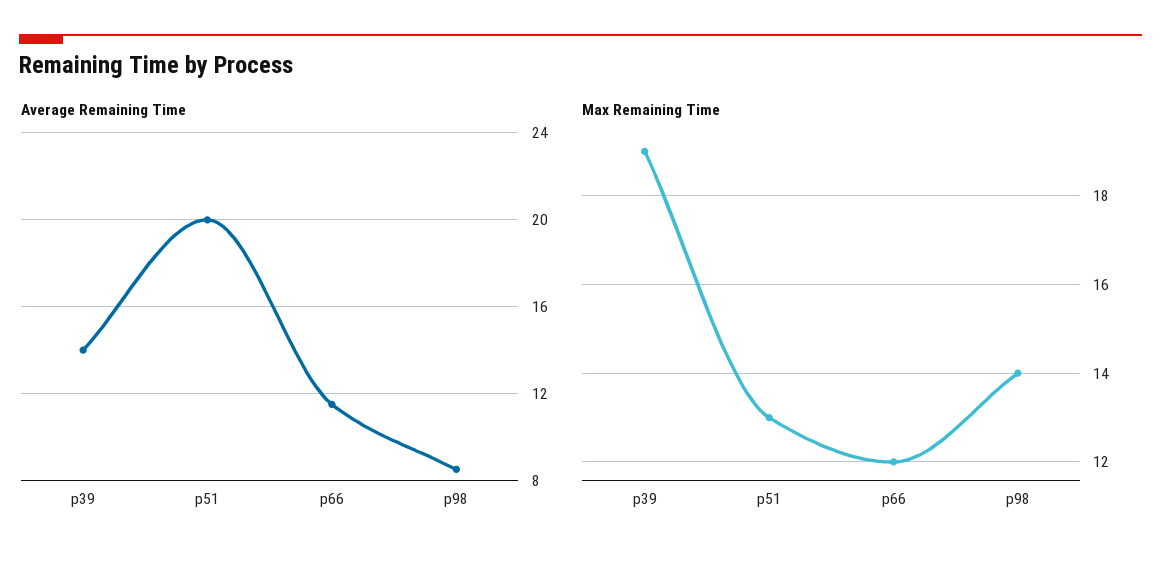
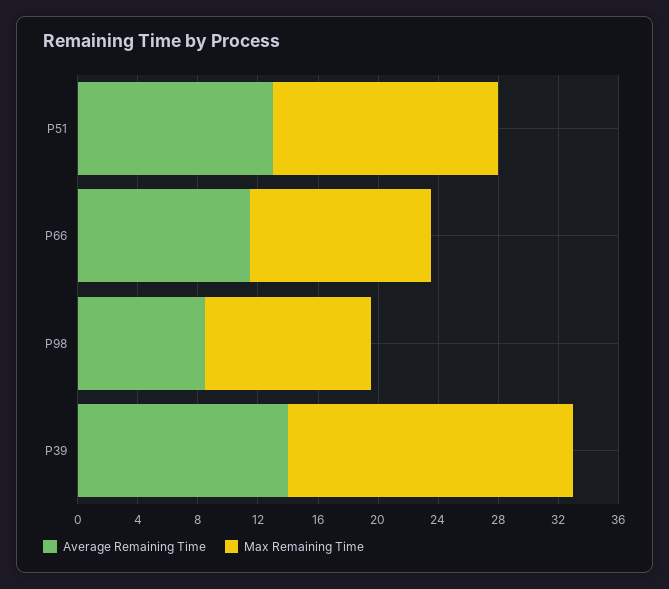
  {
    "Average Remaining Time": {
      "p39": 14,
-     "p51": 20,
+     "p51": 13,
      "p66": 11.5,
      "p98": 8.5
    },
    "Max Remaining Time": {
      "p39": 19,
-     "p51": 13,
+     "p51": 15,
      "p66": 12,
-     "p98": 14
+     "p98": 11
    }
  }

